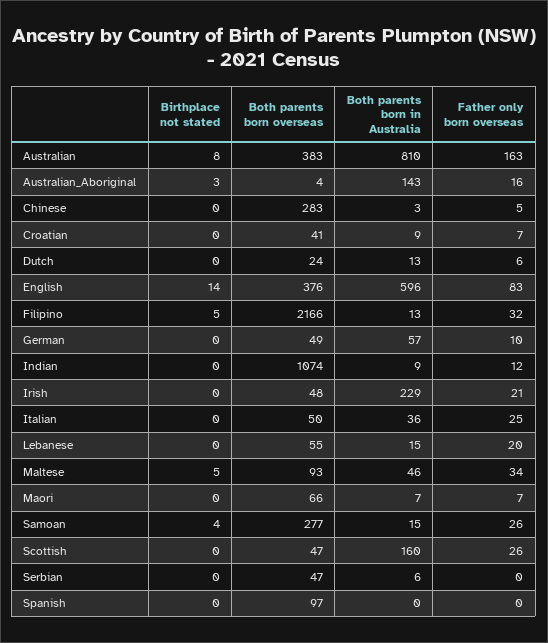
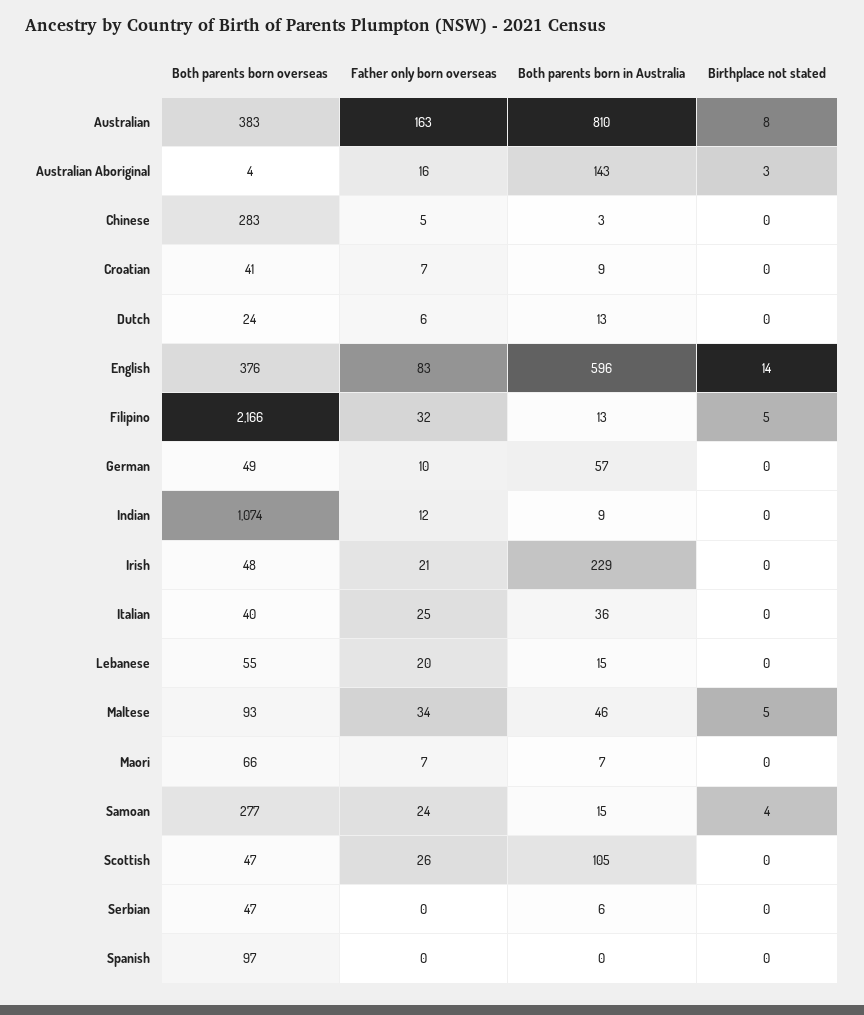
  {
    "Birthplace not stated": {
      "Australian": 8,
      "Australian_Aboriginal": 3,
      "Chinese": 0,
      "Croatian": 0,
      "Dutch": 0,
      "English": 14,
      "Filipino": 5,
      "German": 0,
      "Indian": 0,
      "Irish": 0,
      "Italian": 0,
      "Lebanese": 0,
      "Maltese": 5,
      "Maori": 0,
      "Samoan": 4,
      "Scottish": 0,
      "Serbian": 0,
      "Spanish": 0
    },
    "Both parents born overseas": {
      "Australian": 383,
      "Australian_Aboriginal": 4,
      "Chinese": 283,
      "Croatian": 41,
      "Dutch": 24,
      "English": 376,
      "Filipino": 2166,
      "German": 49,
      "Indian": 1074,
      "Irish": 48,
-     "Italian": 50,
+     "Italian": 40,
      "Lebanese": 55,
      "Maltese": 93,
      "Maori": 66,
      "Samoan": 277,
      "Scottish": 47,
      "Serbian": 47,
      "Spanish": 97
    },
    "Both parents born in Australia": {
      "Australian": 810,
      "Australian_Aboriginal": 143,
      "Chinese": 3,
      "Croatian": 9,
      "Dutch": 13,
      "English": 596,
      "Filipino": 13,
      "German": 57,
      "Indian": 9,
      "Irish": 229,
      "Italian": 36,
      "Lebanese": 15,
      "Maltese": 46,
      "Maori": 7,
      "Samoan": 15,
-     "Scottish": 160,
+     "Scottish": 105,
      "Serbian": 6,
      "Spanish": 0
    },
    "Father only born overseas": {
      "Australian": 163,
      "Australian_Aboriginal": 16,
      "Chinese": 5,
      "Croatian": 7,
      "Dutch": 6,
      "English": 83,
      "Filipino": 32,
      "German": 10,
      "Indian": 12,
      "Irish": 21,
      "Italian": 25,
      "Lebanese": 20,
      "Maltese": 34,
      "Maori": 7,
-     "Samoan": 26,
+     "Samoan": 24,
      "Scottish": 26,
      "Serbian": 0,
      "Spanish": 0
    }
  }

